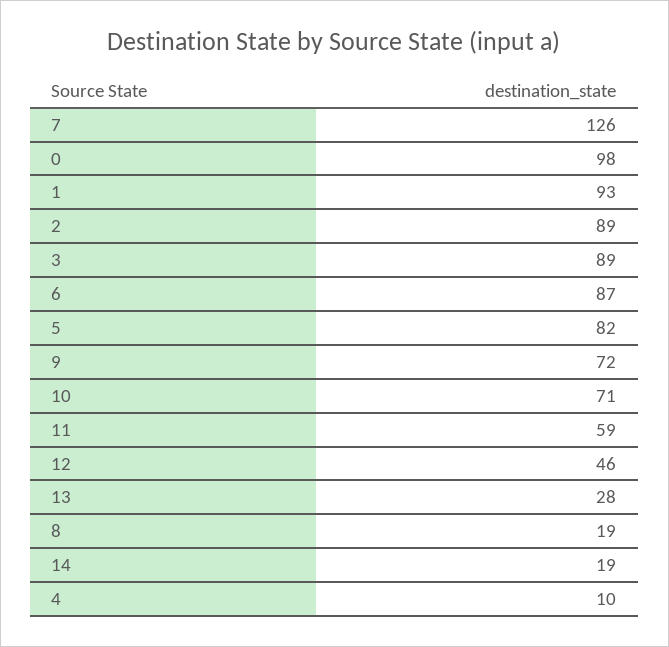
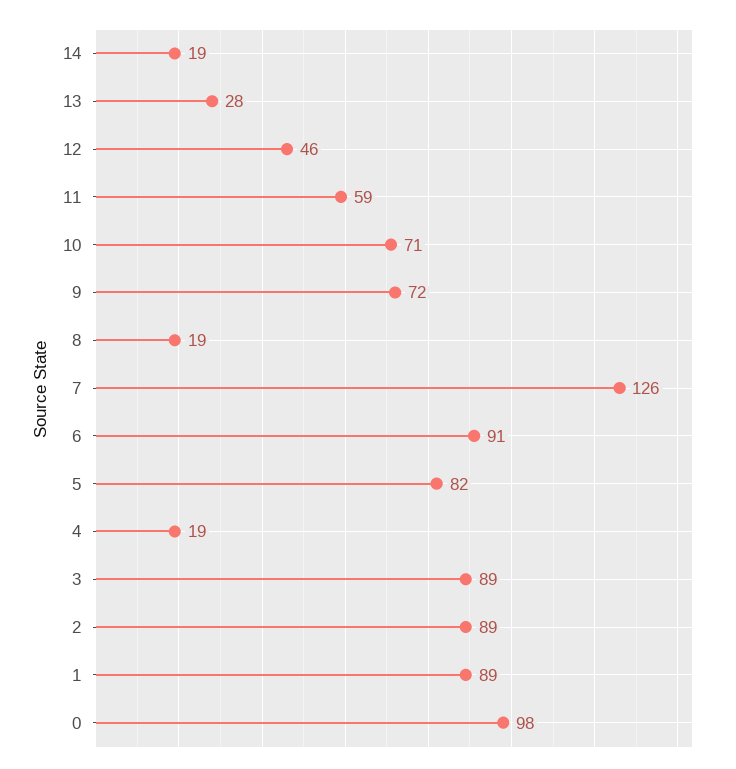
  {
    "7": 126,
    "0": 98,
-   "1": 93,
+   "1": 89,
    "2": 89,
    "3": 89,
-   "6": 87,
+   "6": 91,
    "5": 82,
    "9": 72,
    "10": 71,
    "11": 59,
    "12": 46,
    "13": 28,
    "8": 19,
    "14": 19,
-   "4": 10
+   "4": 19
  }

